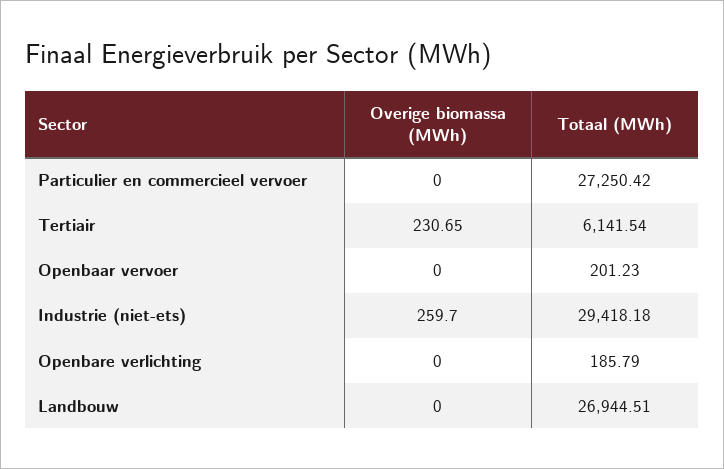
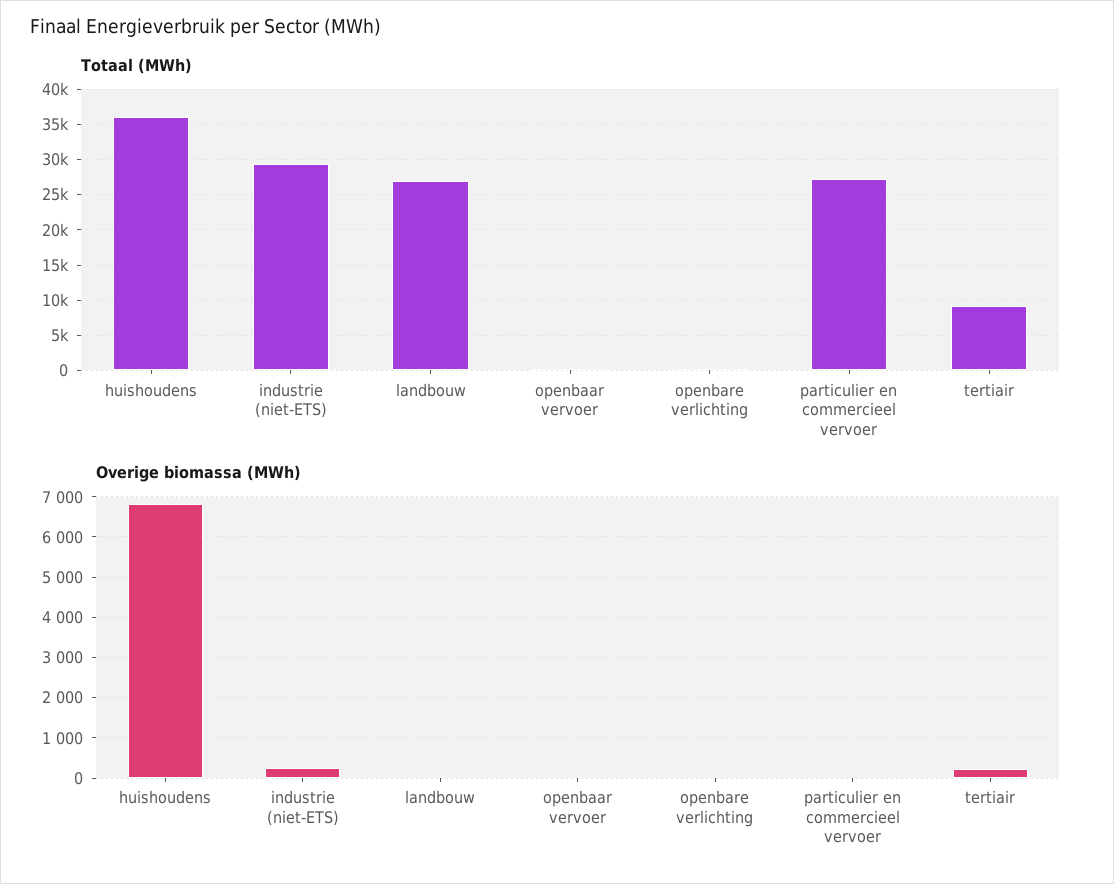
  {
    "Overige biomassa (MWh)": {
      "Particulier en commercieel vervoer": 0,
      "Tertiair": 230.65,
      "Openbaar vervoer": 0,
      "Industrie (niet-ets)": 259.7,
      "Openbare verlichting": 0,
-     "Landbouw": 0
+     "Landbouw": 0,
+     "huishoudens": 6800
    },
    "Totaal (MWh)": {
      "Particulier en commercieel vervoer": 27250.42,
-     "Tertiair": 6141.54,
+     "Tertiair": 9000,
      "Openbaar vervoer": 201.23,
      "Industrie (niet-ets)": 29418.18,
      "Openbare verlichting": 185.79,
-     "Landbouw": 26944.51
+     "Landbouw": 26944.51,
+     "huishoudens": 36000
    }
  }

